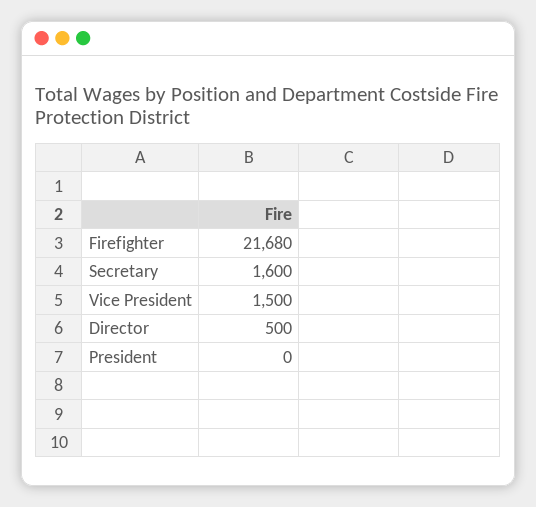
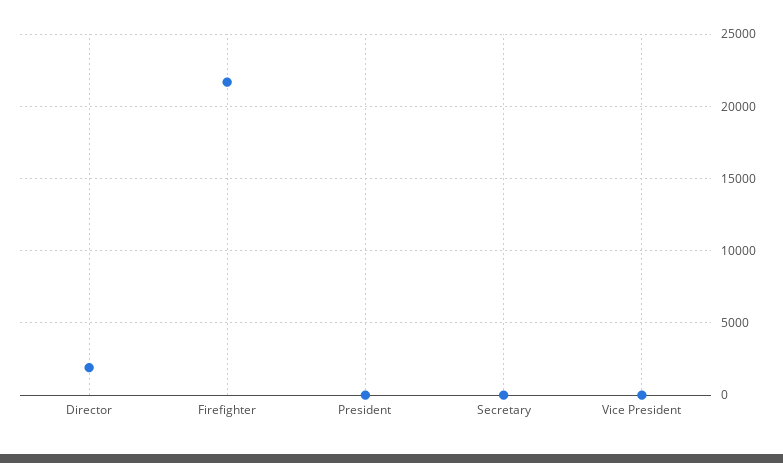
  {
    "Firefighter": 21680,
-   "Secretary": 1600,
+   "Secretary": 0,
-   "Vice President": 1500,
+   "Vice President": 0,
-   "Director": 500,
+   "Director": 2000,
    "President": 0
  }

